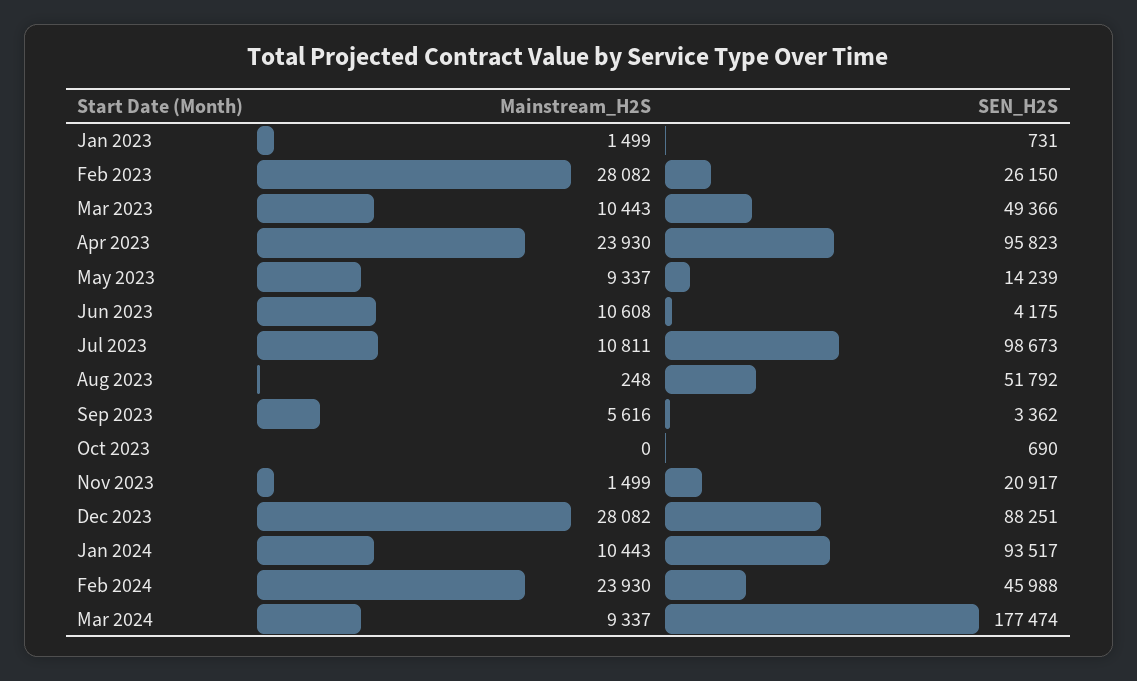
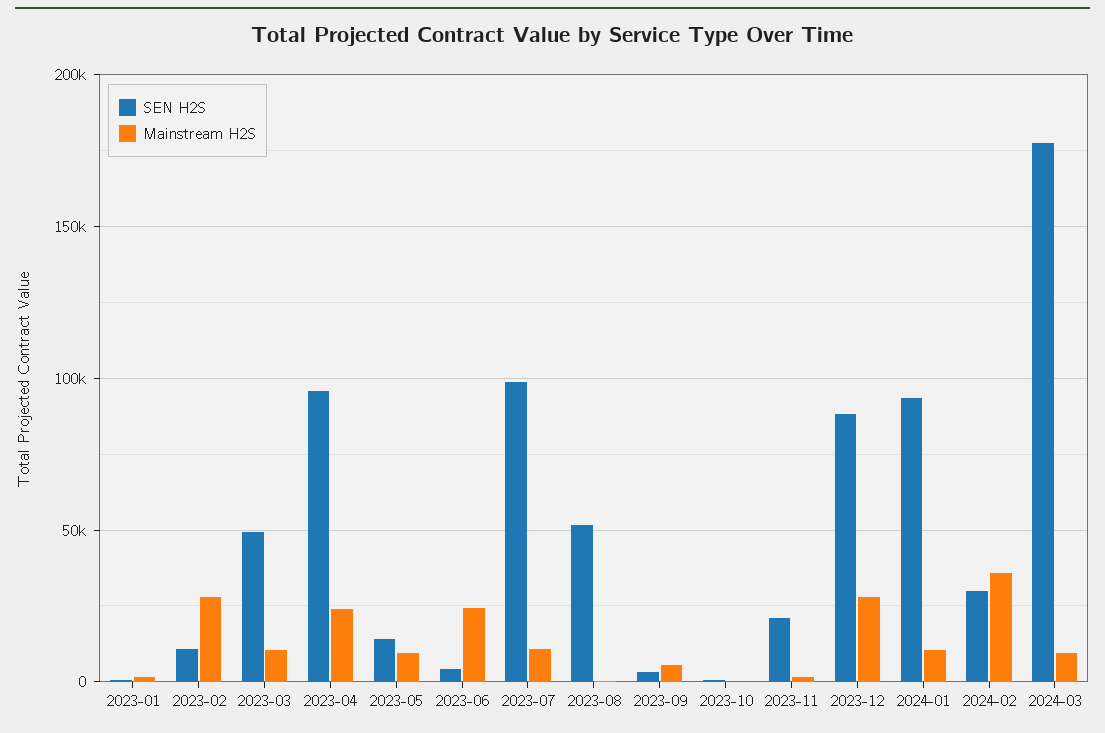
  {
    "Mainstream_H2S": {
      "Jan 2023": 1499,
      "Feb 2023": 28082,
      "Mar 2023": 10443,
      "Apr 2023": 23930,
      "May 2023": 9337,
-     "Jun 2023": 10608,
+     "Jun 2023": 25000,
      "Jul 2023": 10811,
      "Aug 2023": 248,
      "Sep 2023": 5616,
      "Oct 2023": 0,
      "Nov 2023": 1499,
      "Dec 2023": 28082,
      "Jan 2024": 10443,
-     "Feb 2024": 23930,
+     "Feb 2024": 35000,
      "Mar 2024": 9337
    },
    "SEN_H2S": {
      "Jan 2023": 731,
-     "Feb 2023": 26150,
+     "Feb 2023": 10000,
      "Mar 2023": 49366,
      "Apr 2023": 95823,
      "May 2023": 14239,
      "Jun 2023": 4175,
      "Jul 2023": 98673,
      "Aug 2023": 51792,
      "Sep 2023": 3362,
      "Oct 2023": 690,
      "Nov 2023": 20917,
      "Dec 2023": 88251,
      "Jan 2024": 93517,
-     "Feb 2024": 45988,
+     "Feb 2024": 30000,
      "Mar 2024": 177474
    }
  }

